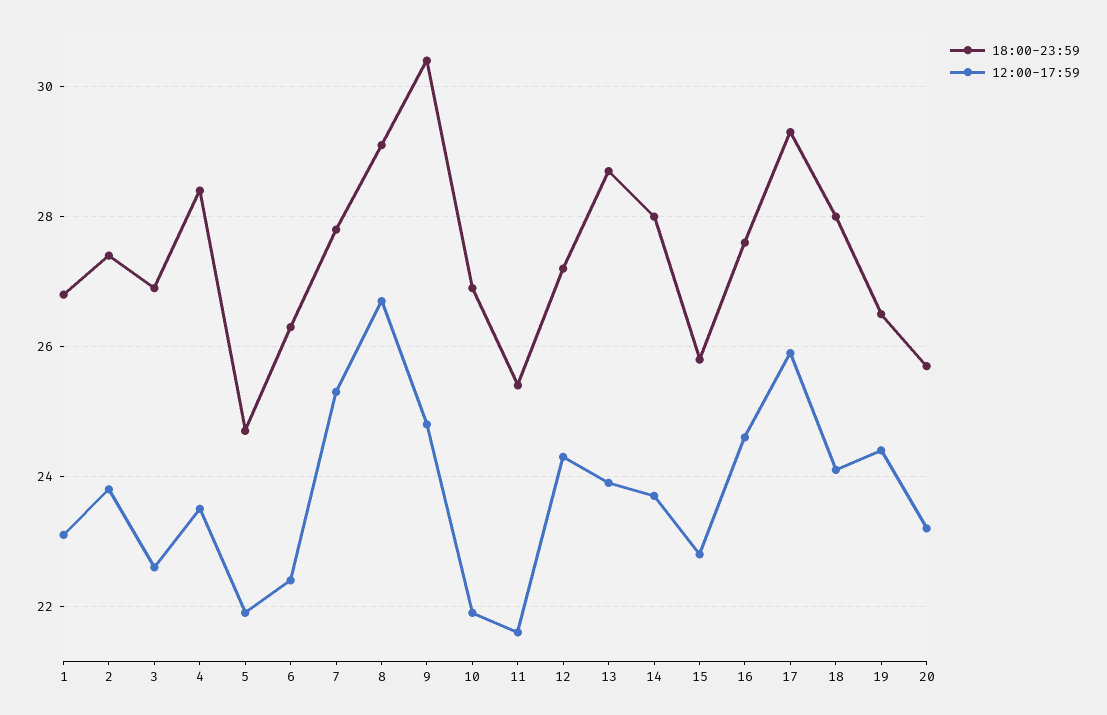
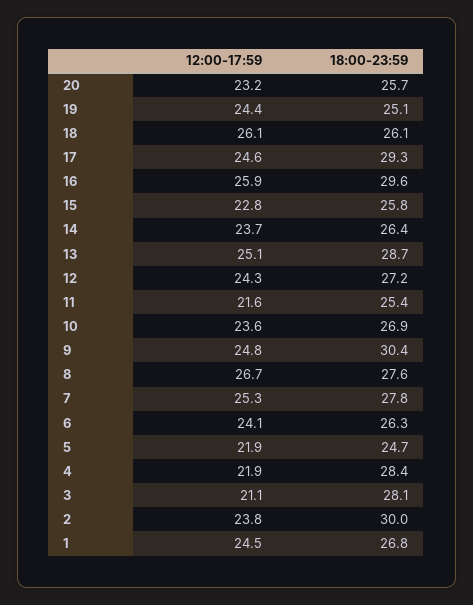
  {
    "18:00-23:59": {
      "1": 26.8,
-     "2": 27.5,
+     "2": 30,
-     "3": 27,
+     "3": 28.1,
      "4": 28.4,
      "5": 24.7,
      "6": 26.3,
      "7": 27.8,
-     "8": 29,
+     "8": 27.6,
      "9": 30.4,
      "10": 26.9,
      "11": 25.4,
      "12": 27.2,
      "13": 28.7,
-     "14": 28,
+     "14": 26.4,
      "15": 25.8,
-     "16": 27.5,
+     "16": 29.6,
      "17": 29.3,
-     "18": 28,
+     "18": 26.1,
-     "19": 26.5,
+     "19": 25.1,
      "20": 25.7
    },
    "12:00-17:59": {
-     "1": 23,
+     "1": 24.5,
      "2": 23.8,
-     "3": 22.5,
+     "3": 21.1,
-     "4": 23.5,
+     "4": 21.9,
      "5": 21.9,
-     "6": 22.5,
+     "6": 24.1,
      "7": 25.3,
      "8": 26.7,
      "9": 24.8,
-     "10": 22,
+     "10": 23.6,
      "11": 21.6,
      "12": 24.3,
-     "13": 24,
+     "13": 25.1,
      "14": 23.7,
      "15": 22.8,
-     "16": 24.5,
+     "16": 25.9,
-     "17": 26,
+     "17": 24.6,
-     "18": 24,
+     "18": 26.1,
      "19": 24.4,
      "20": 23.2
    }
  }

